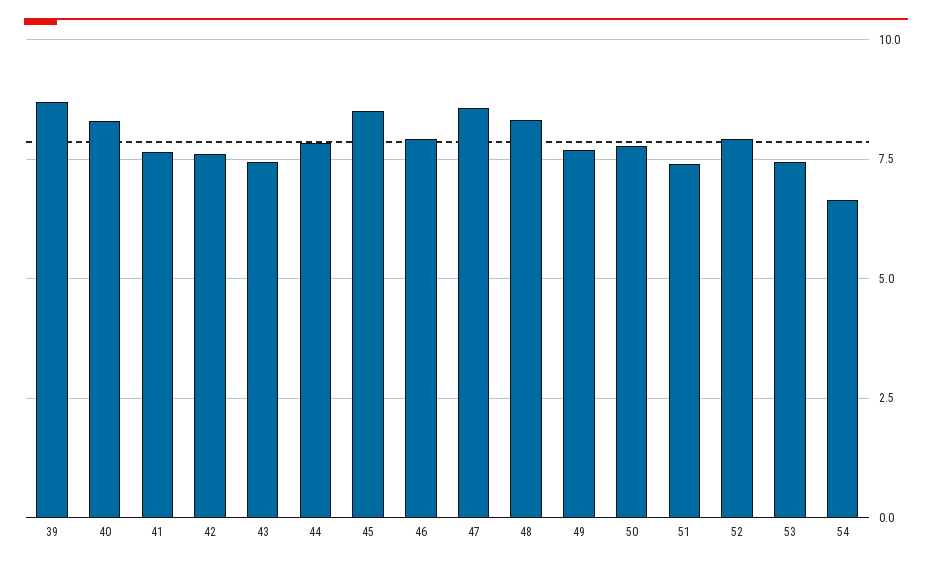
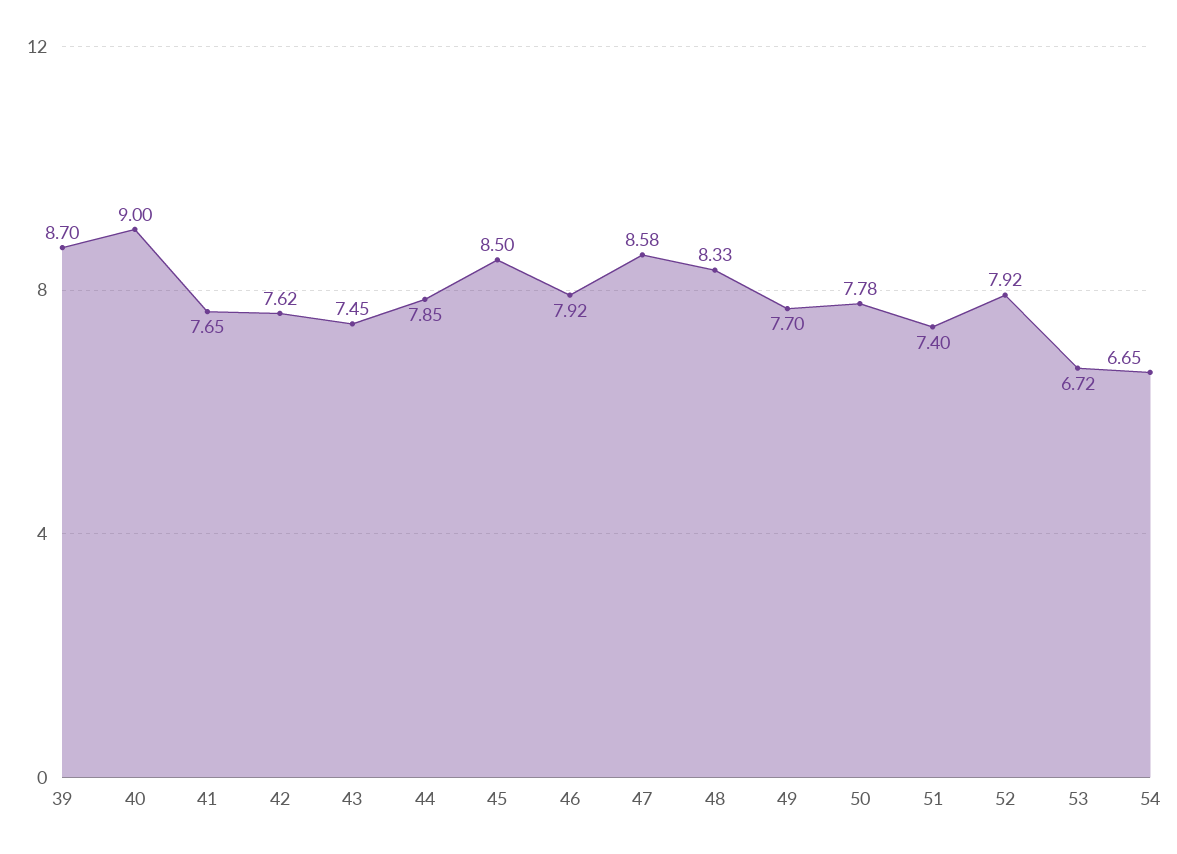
  {
    "39": 8.7,
-   "40": 8.25,
+   "40": 9,
    "41": 7.65,
    "42": 7.62,
    "43": 7.45,
    "44": 7.85,
    "45": 8.5,
    "46": 7.92,
    "47": 8.58,
    "48": 8.33,
    "49": 7.7,
    "50": 7.78,
    "51": 7.4,
    "52": 7.92,
-   "53": 7.5,
+   "53": 6.72,
    "54": 6.65
  }

